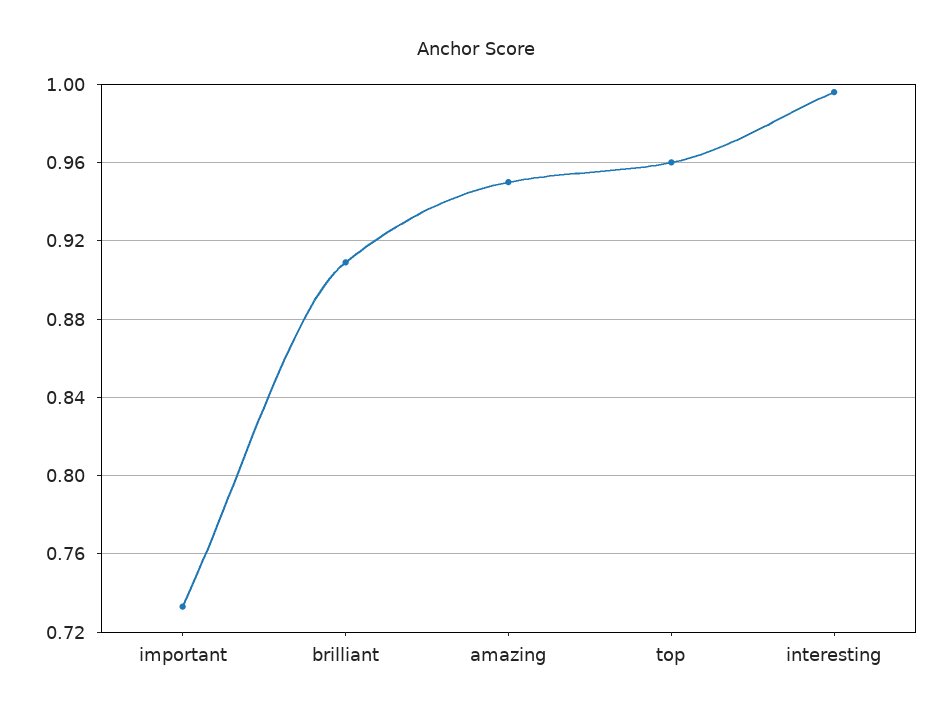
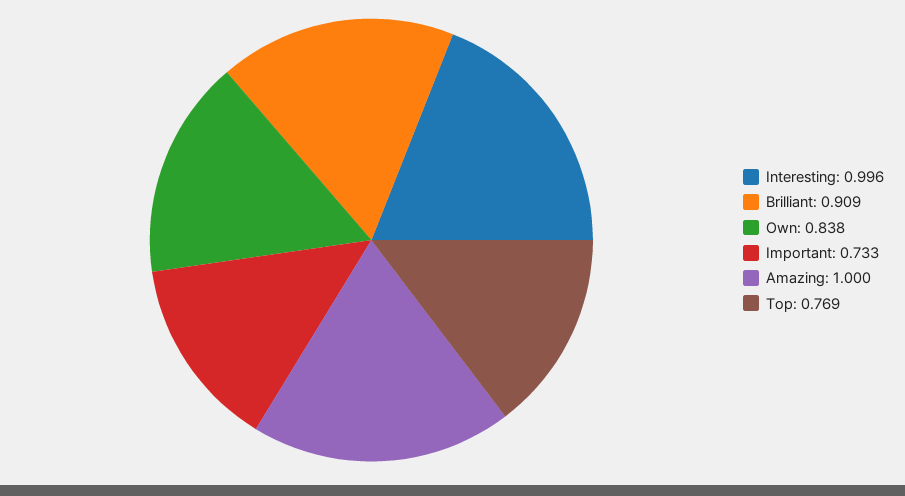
  {
    "important": 0.733,
    "brilliant": 0.909,
-   "amazing": 0.95,
+   "amazing": 1,
-   "top": 0.96,
+   "top": 0.769,
-   "interesting": 0.996
+   "interesting": 0.996,
+   "Own": 0.838
  }

